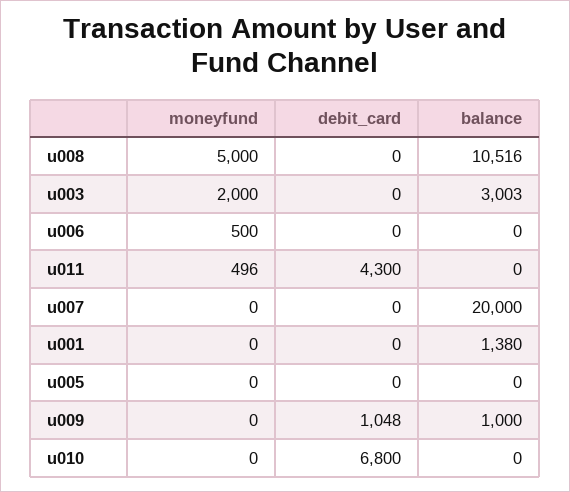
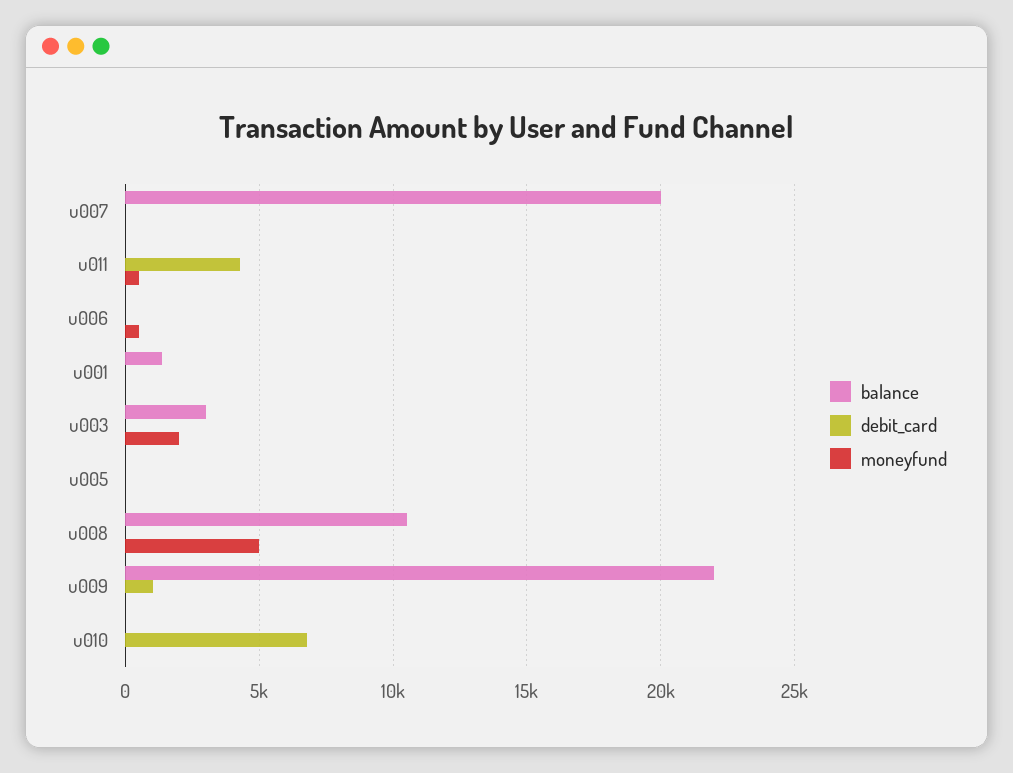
  {
    "moneyfund": {
      "u008": 5000,
      "u003": 2000,
      "u006": 500,
      "u011": 496,
      "u007": 0,
      "u001": 0,
      "u005": 0,
      "u009": 0,
      "u010": 0
    },
    "debit_card": {
      "u008": 0,
      "u003": 0,
      "u006": 0,
      "u011": 4300,
      "u007": 0,
      "u001": 0,
      "u005": 0,
      "u009": 1048,
      "u010": 6800
    },
    "balance": {
      "u008": 10516,
      "u003": 3003,
      "u006": 0,
      "u011": 0,
      "u007": 20000,
      "u001": 1380,
      "u005": 0,
-     "u009": 1000,
+     "u009": 22000,
      "u010": 0
    }
  }

